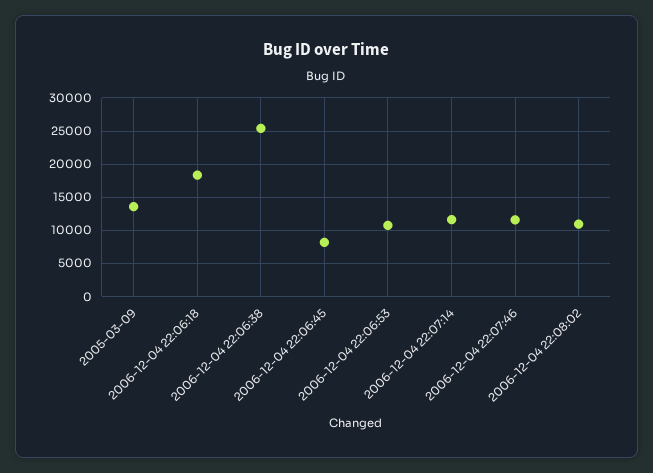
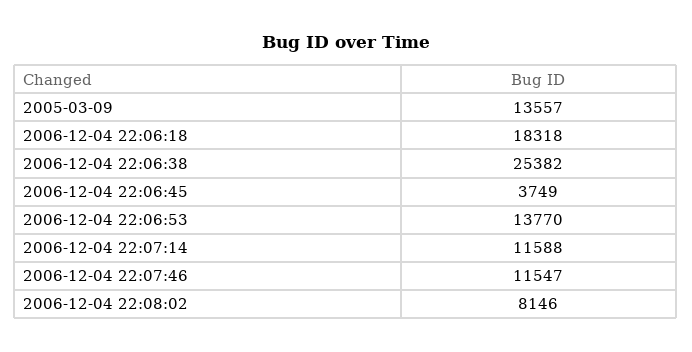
  {
    "2005-03-09": 13557,
    "2006-12-04 22:06:18": 18318,
    "2006-12-04 22:06:38": 25382,
-   "2006-12-04 22:06:45": 8000,
+   "2006-12-04 22:06:45": 3749,
-   "2006-12-04 22:06:53": 11000,
+   "2006-12-04 22:06:53": 13770,
    "2006-12-04 22:07:14": 11588,
    "2006-12-04 22:07:46": 11547,
-   "2006-12-04 22:08:02": 11000
+   "2006-12-04 22:08:02": 8146
  }

